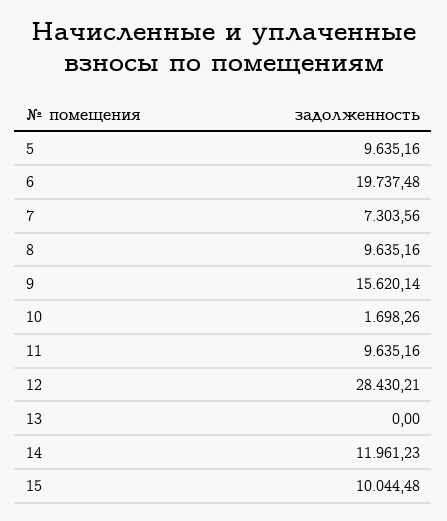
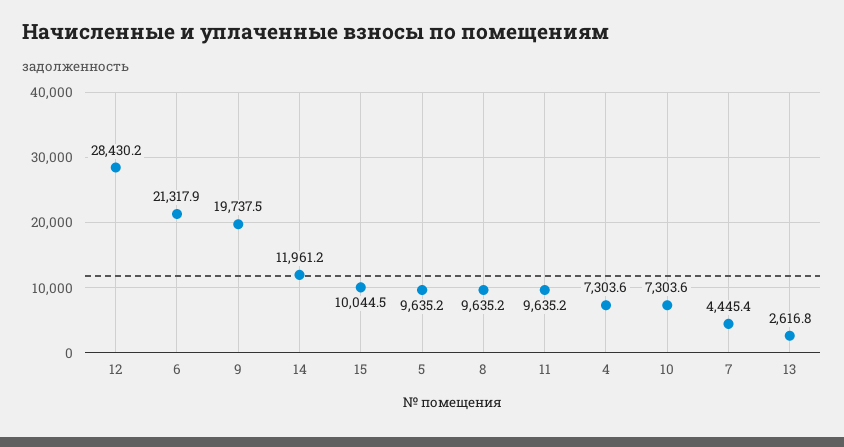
  {
    "5": 9635.16,
-   "6": 19737.48,
+   "6": 21317.9,
-   "7": 7303.56,
+   "7": 4445.4,
    "8": 9635.16,
-   "9": 15620.14,
+   "9": 19737.5,
-   "10": 1698.26,
+   "10": 7303.6,
    "11": 9635.16,
    "12": 28430.21,
-   "13": 0,
+   "13": 2616.8,
    "14": 11961.23,
-   "15": 10044.48
+   "15": 10044.48,
+   "4": 7303.6
  }

